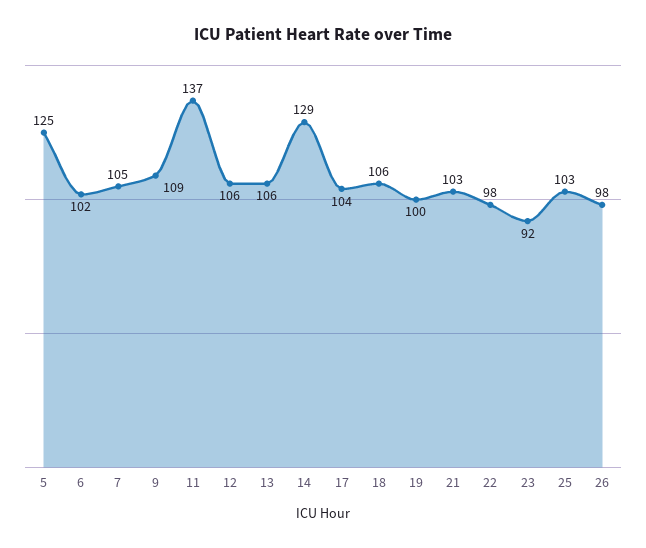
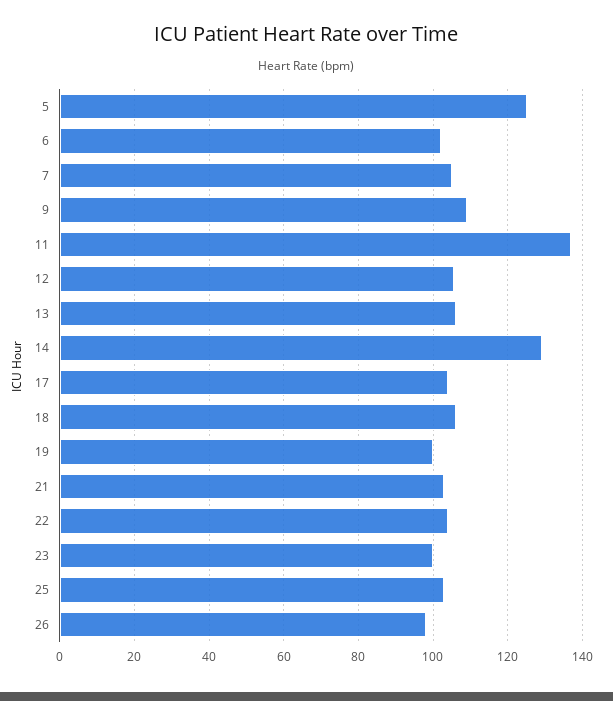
  {
    "5": 125,
    "6": 102,
    "7": 105,
    "9": 109,
    "11": 137,
    "12": 106,
    "13": 106,
    "14": 129,
    "17": 104,
    "18": 106,
    "19": 100,
    "21": 103,
-   "22": 98,
+   "22": 104,
-   "23": 92,
+   "23": 100,
    "25": 103,
    "26": 98
  }

